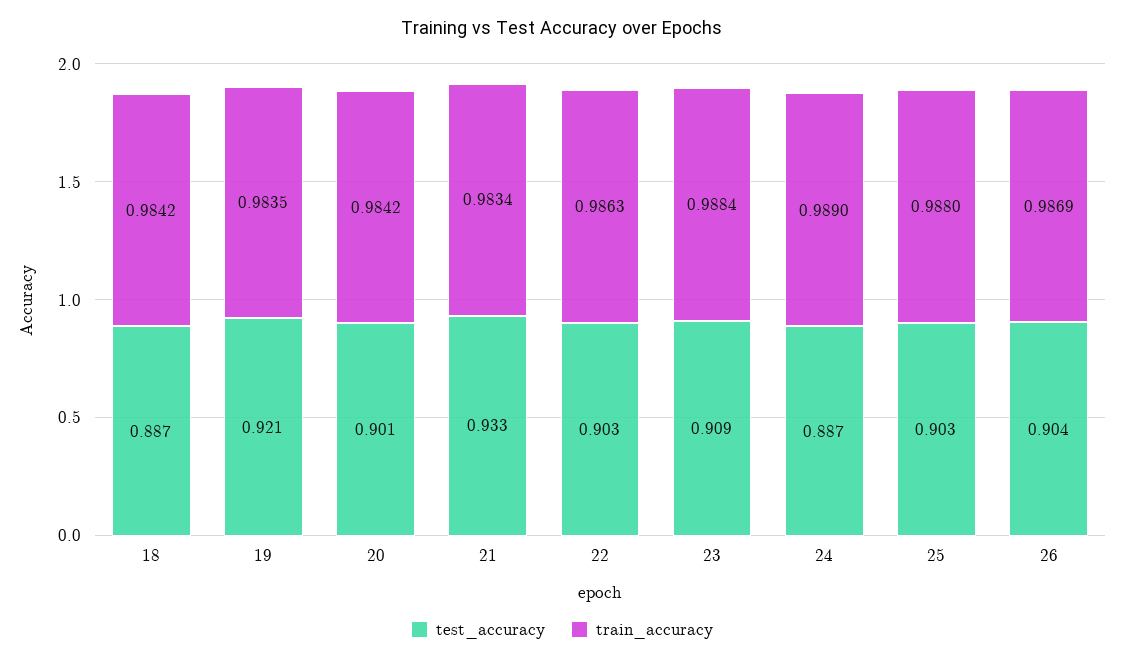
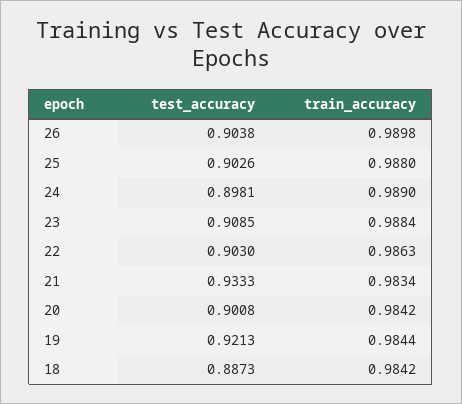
  {
    "test_accuracy": {
      "18": 0.8873,
      "19": 0.9213,
      "20": 0.9008,
      "21": 0.9333,
      "22": 0.903,
      "23": 0.9085,
-     "24": 0.887,
+     "24": 0.8981,
      "25": 0.9026,
      "26": 0.9038
    },
    "train_accuracy": {
      "18": 0.9842,
-     "19": 0.9835,
+     "19": 0.9844,
      "20": 0.9842,
      "21": 0.9834,
      "22": 0.9863,
      "23": 0.9884,
      "24": 0.989,
      "25": 0.988,
-     "26": 0.9869
+     "26": 0.9898
    }
  }

